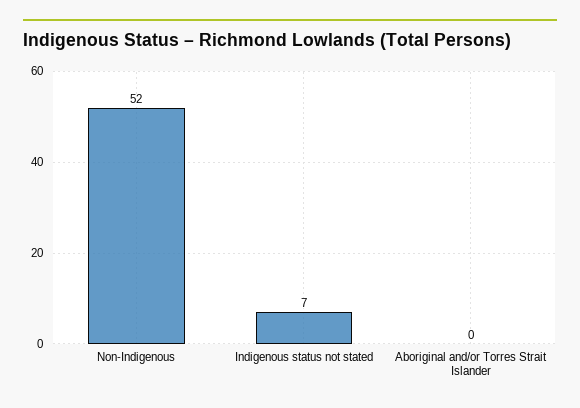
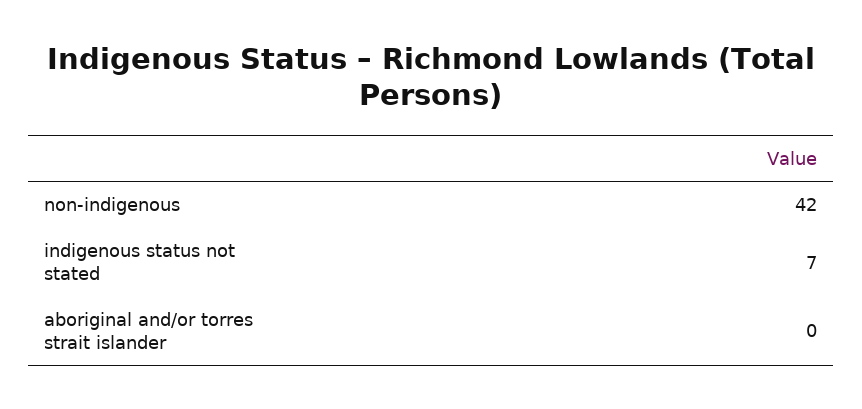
  {
-   "Non-Indigenous": 52,
+   "Non-Indigenous": 42,
    "Indigenous status not stated": 7,
    "Aboriginal and/or Torres Strait Islander": 0
  }

